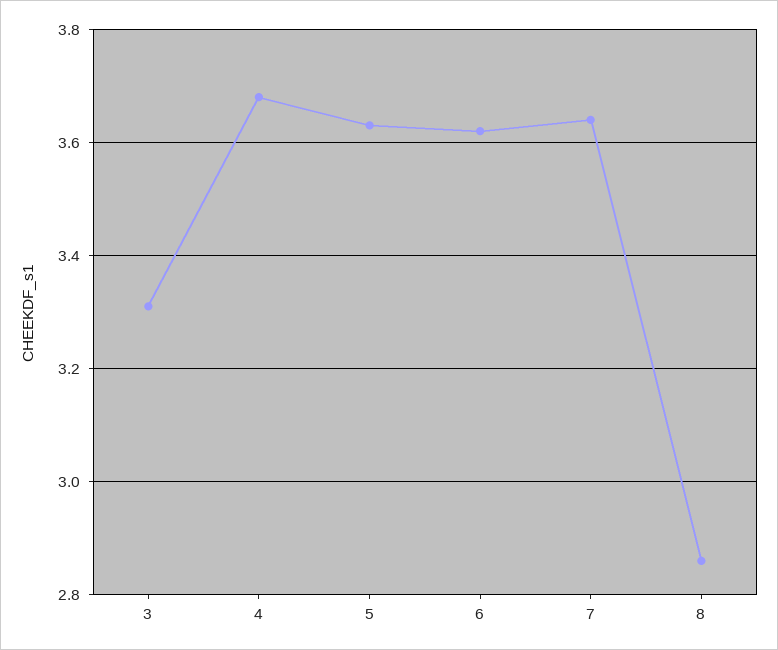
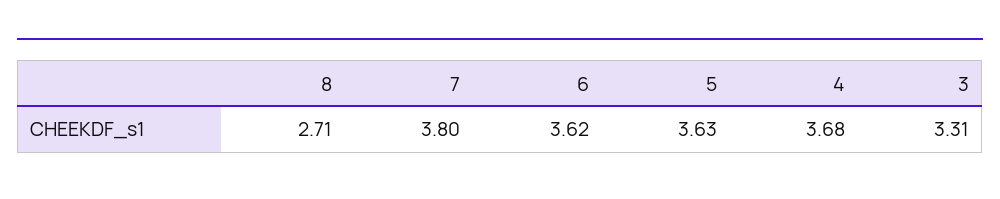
  {
    "3": 3.31,
    "4": 3.68,
    "5": 3.63,
    "6": 3.62,
-   "7": 3.65,
+   "7": 3.8,
-   "8": 2.85
+   "8": 2.71
  }

